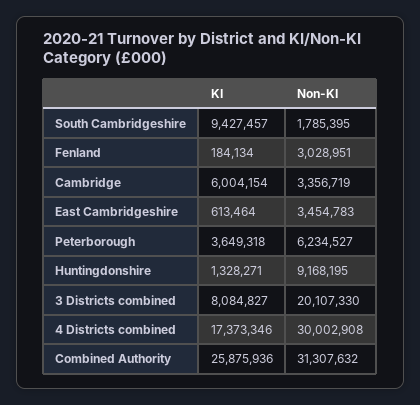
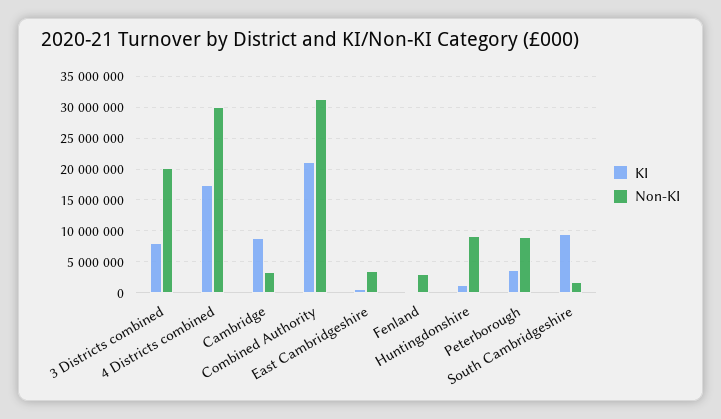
  {
    "KI": {
      "South Cambridgeshire": 9427457,
      "Fenland": 184134,
-     "Cambridge": 6004154,
+     "Cambridge": 9000000,
      "East Cambridgeshire": 613464,
      "Peterborough": 3649318,
      "Huntingdonshire": 1328271,
      "3 Districts combined": 8084827,
      "4 Districts combined": 17373346,
-     "Combined Authority": 25875936
+     "Combined Authority": 21000000
    },
    "Non-KI": {
      "South Cambridgeshire": 1785395,
      "Fenland": 3028951,
      "Cambridge": 3356719,
      "East Cambridgeshire": 3454783,
-     "Peterborough": 6234527,
+     "Peterborough": 9000000,
      "Huntingdonshire": 9168195,
      "3 Districts combined": 20107330,
      "4 Districts combined": 30002908,
      "Combined Authority": 31307632
    }
  }

